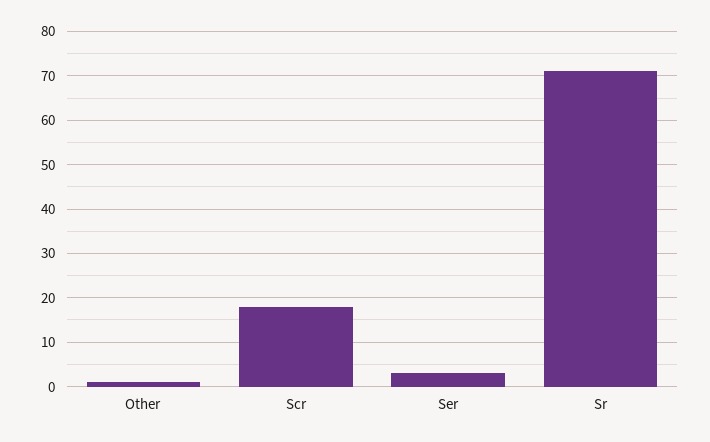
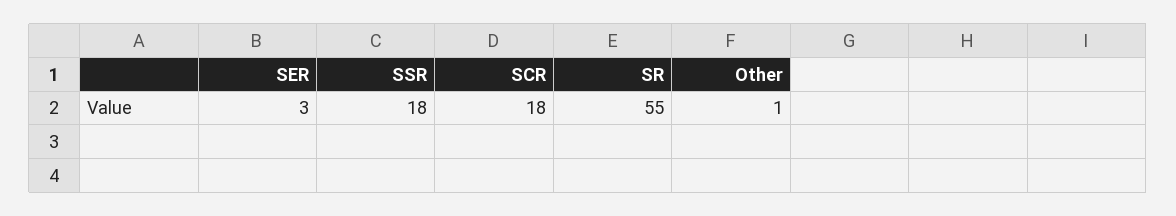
  {
    "Other": 1,
    "Scr": 18,
    "Ser": 3,
-   "Sr": 70
+   "Sr": 55,
+   "SSR": 18
  }

